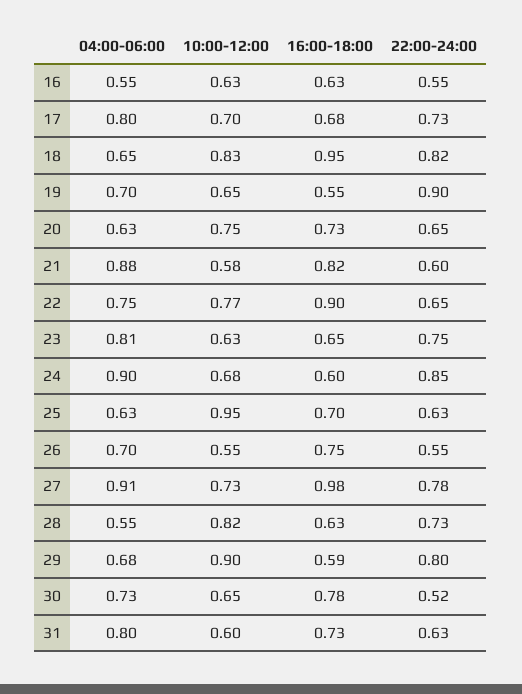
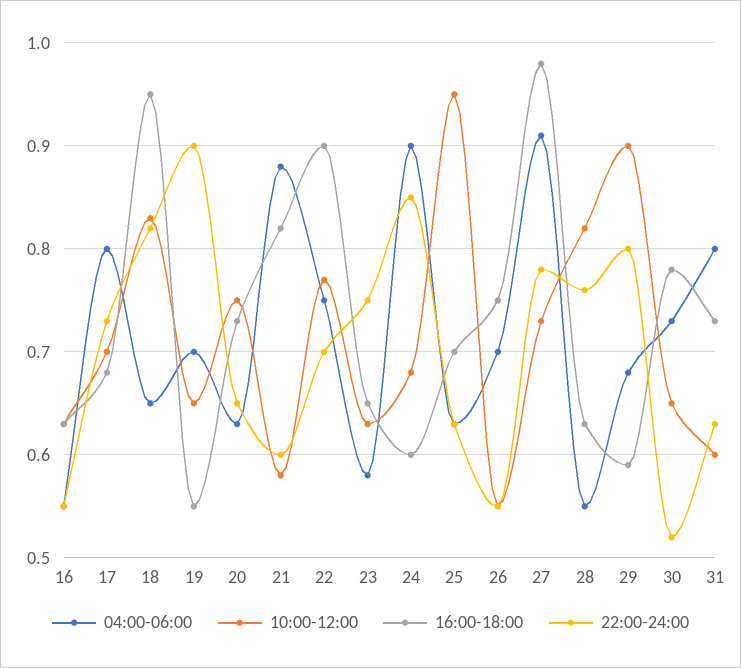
  {
    "04:00-06:00": {
      "16": 0.55,
      "17": 0.8,
      "18": 0.65,
      "19": 0.7,
      "20": 0.63,
      "21": 0.88,
      "22": 0.75,
-     "23": 0.81,
+     "23": 0.58,
      "24": 0.9,
      "25": 0.63,
      "26": 0.7,
      "27": 0.91,
      "28": 0.55,
      "29": 0.68,
      "30": 0.73,
      "31": 0.8
    },
    "10:00-12:00": {
      "16": 0.63,
      "17": 0.7,
      "18": 0.83,
      "19": 0.65,
      "20": 0.75,
      "21": 0.58,
      "22": 0.77,
      "23": 0.63,
      "24": 0.68,
      "25": 0.95,
      "26": 0.55,
      "27": 0.73,
      "28": 0.82,
      "29": 0.9,
      "30": 0.65,
      "31": 0.6
    },
    "16:00-18:00": {
      "16": 0.63,
      "17": 0.68,
      "18": 0.95,
      "19": 0.55,
      "20": 0.73,
      "21": 0.82,
      "22": 0.9,
      "23": 0.65,
      "24": 0.6,
      "25": 0.7,
      "26": 0.75,
      "27": 0.98,
      "28": 0.63,
      "29": 0.59,
      "30": 0.78,
      "31": 0.73
    },
    "22:00-24:00": {
      "16": 0.55,
      "17": 0.73,
      "18": 0.82,
      "19": 0.9,
      "20": 0.65,
      "21": 0.6,
-     "22": 0.65,
+     "22": 0.7,
      "23": 0.75,
      "24": 0.85,
      "25": 0.63,
      "26": 0.55,
      "27": 0.78,
-     "28": 0.73,
+     "28": 0.76,
      "29": 0.8,
      "30": 0.52,
      "31": 0.63
    }
  }

